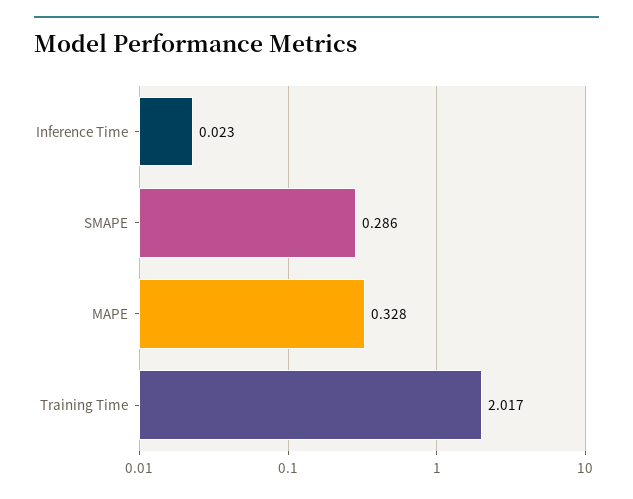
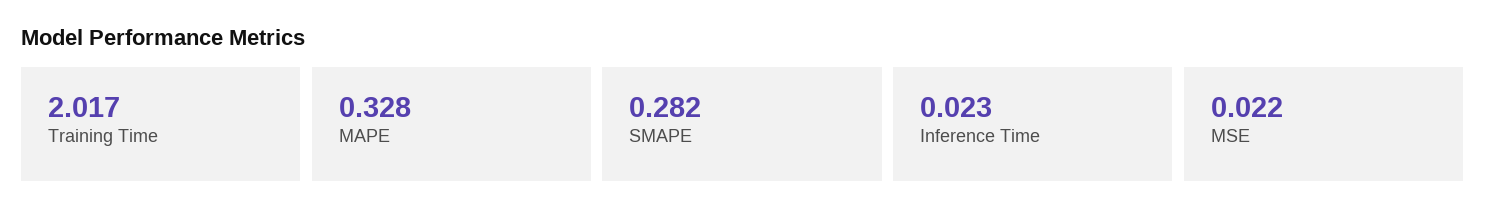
  {
    "Inference Time": 0.023,
-   "SMAPE": 0.286,
+   "SMAPE": 0.282,
    "MAPE": 0.328,
-   "Training Time": 2.017
+   "Training Time": 2.017,
+   "MSE": 0.022
  }

